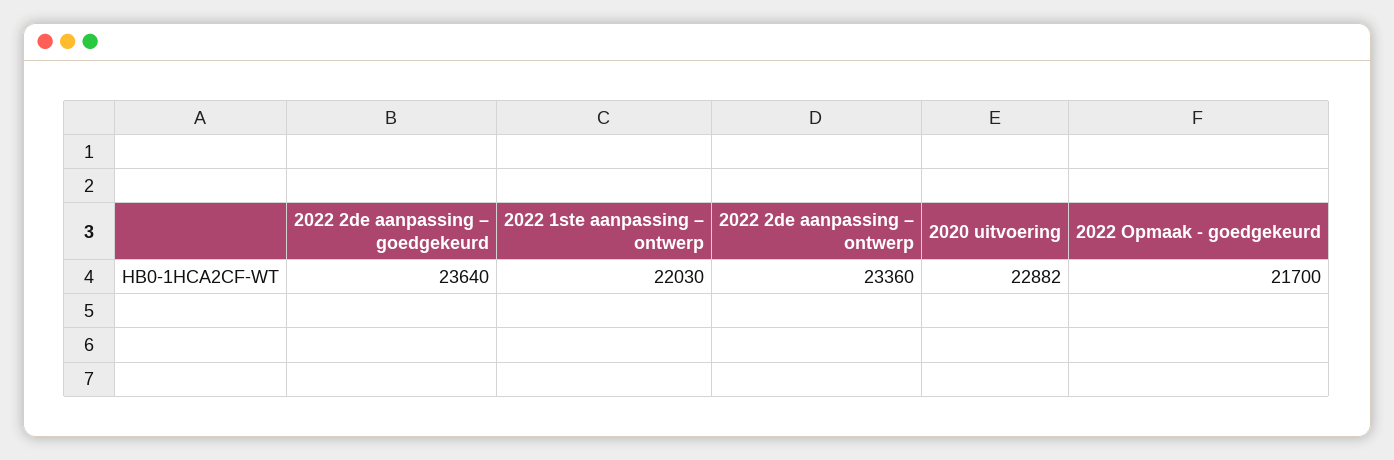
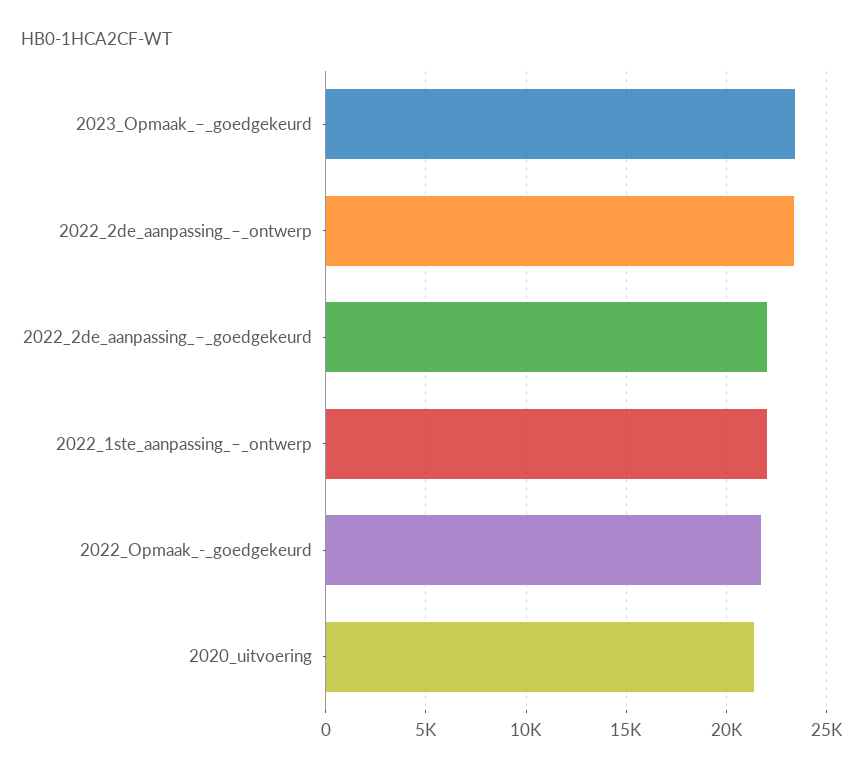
  {
-   "2022 2de aanpassing – goedgekeurd": 23640,
+   "2022 2de aanpassing – goedgekeurd": 22000,
    "2022 1ste aanpassing – ontwerp": 22030,
    "2022 2de aanpassing – ontwerp": 23360,
-   "2020 uitvoering": 22882,
+   "2020 uitvoering": 21500,
-   "2022 Opmaak - goedgekeurd": 21700
+   "2022 Opmaak - goedgekeurd": 21700,
+   "2023_Opmaak_–_goedgekeurd": 23500
  }

